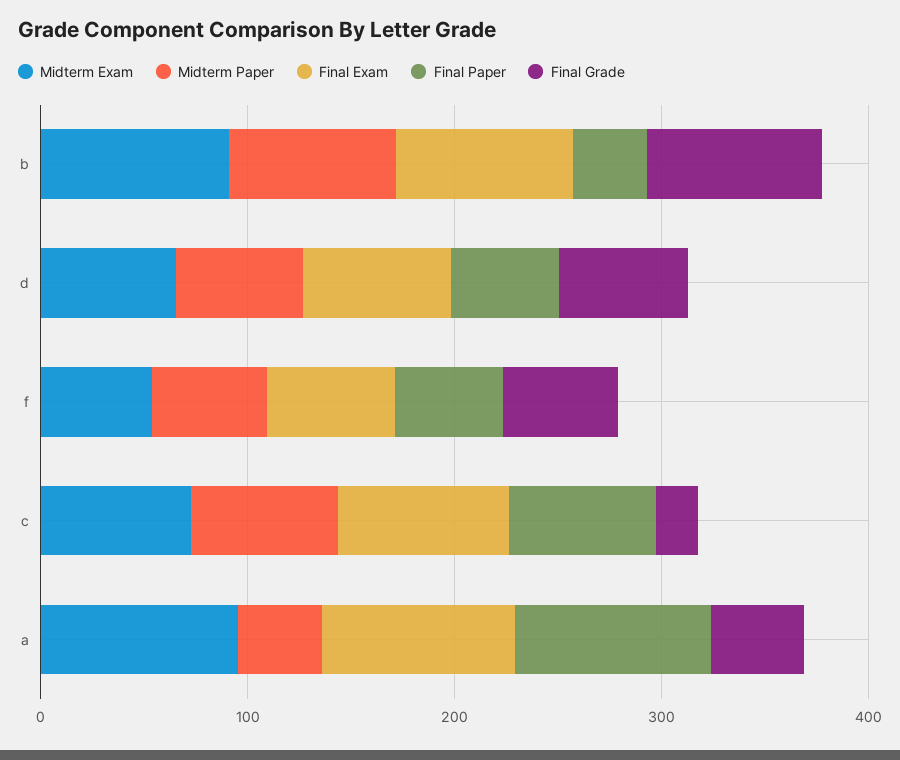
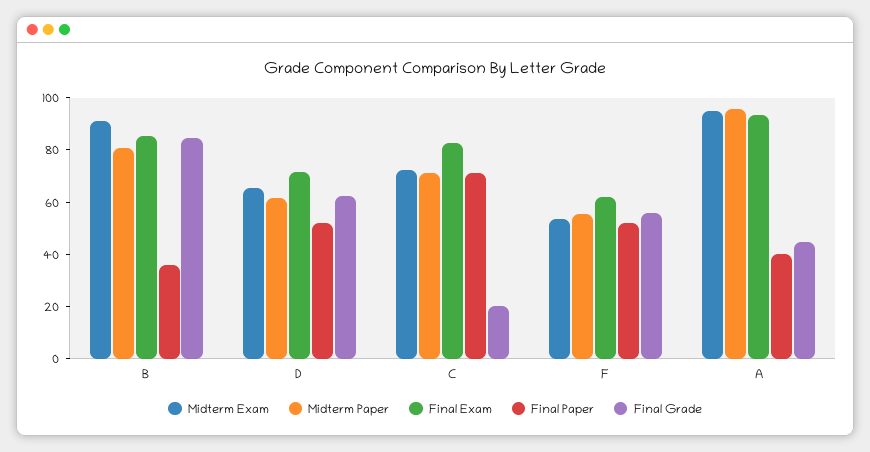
  {
    "Midterm Exam": {
      "b": 90,
      "d": 65,
      "f": 55,
      "c": 70,
      "a": 95
    },
    "Midterm Paper": {
      "b": 80,
      "d": 60,
      "f": 55,
      "c": 70,
-     "a": 40
+     "a": 95
    },
    "Final Exam": {
      "b": 85,
      "d": 70,
      "f": 60,
      "c": 85,
      "a": 95
    },
    "Final Paper": {
      "b": 35,
      "d": 50,
      "f": 50,
      "c": 70,
-     "a": 100
+     "a": 40
    },
    "Final Grade": {
      "b": 85,
      "d": 60,
      "f": 55,
      "c": 20,
      "a": 45
    }
  }

